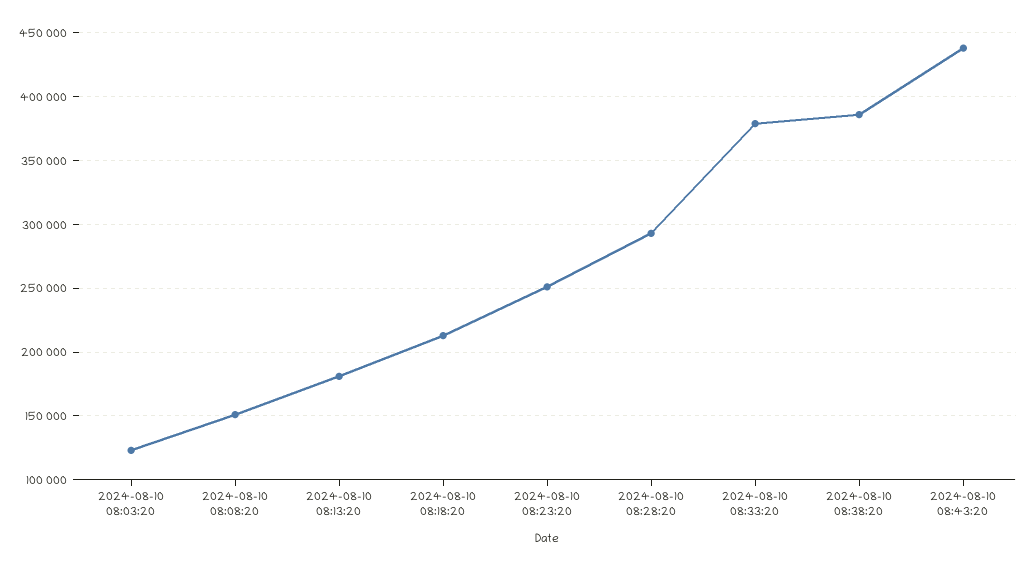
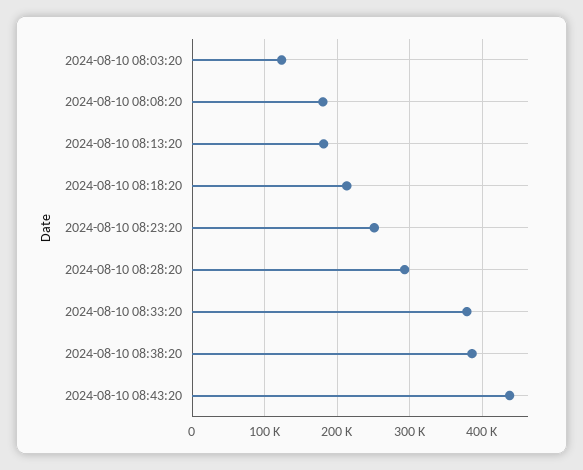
  {
    "2024-08-10 08:03:20": 125000,
-   "2024-08-10 08:08:20": 150000,
+   "2024-08-10 08:08:20": 180000,
    "2024-08-10 08:13:20": 180000,
    "2024-08-10 08:18:20": 215000,
    "2024-08-10 08:23:20": 250000,
    "2024-08-10 08:28:20": 295000,
    "2024-08-10 08:33:20": 380000,
    "2024-08-10 08:38:20": 385000,
    "2024-08-10 08:43:20": 440000
  }

